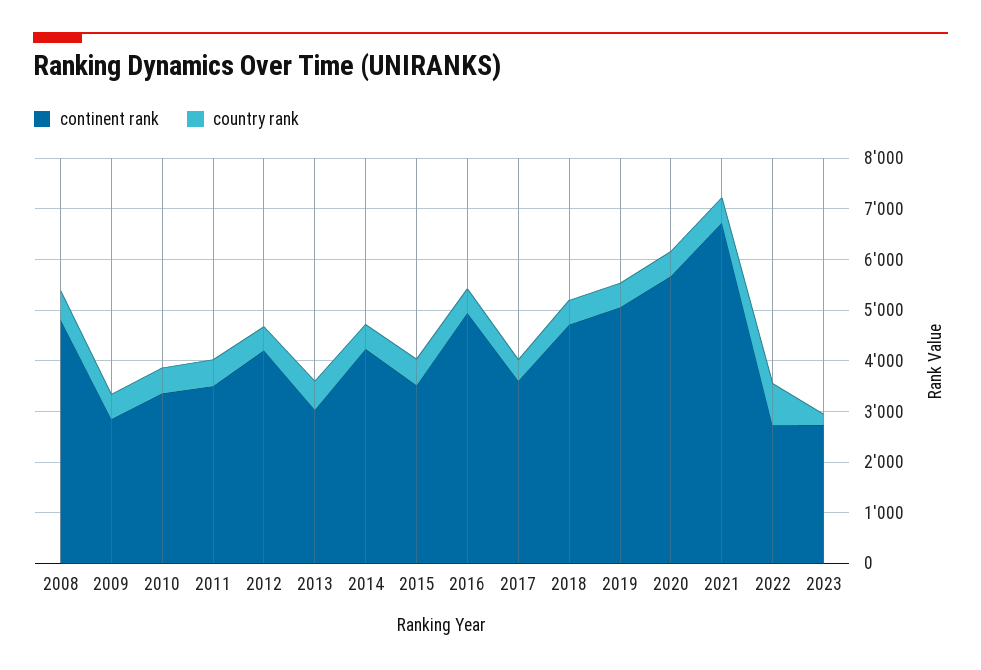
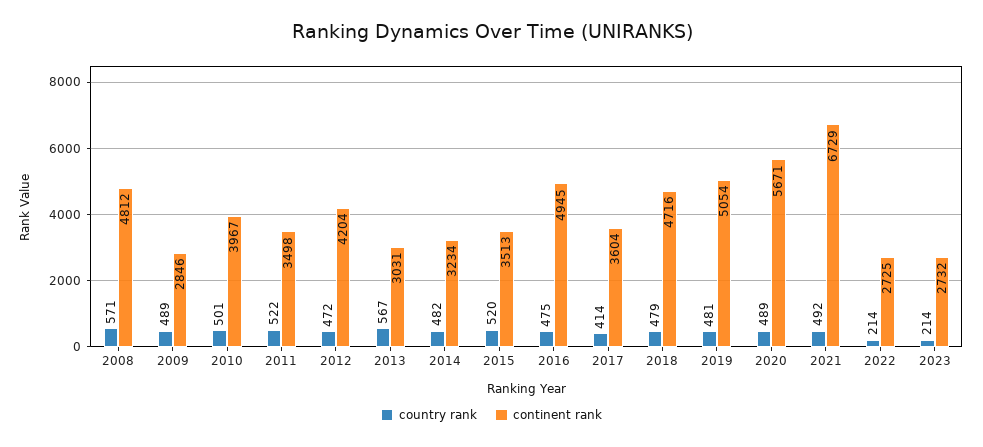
  {
    "continent rank": {
      "2008": 4812,
      "2009": 2846,
-     "2010": 3400,
+     "2010": 3967,
      "2011": 3498,
      "2012": 4204,
      "2013": 3031,
-     "2014": 4200,
+     "2014": 3234,
      "2015": 3513,
      "2016": 4945,
      "2017": 3604,
      "2018": 4716,
      "2019": 5054,
      "2020": 5671,
      "2021": 6729,
      "2022": 2725,
      "2023": 2732
    },
    "country rank": {
      "2008": 571,
      "2009": 489,
      "2010": 501,
      "2011": 522,
      "2012": 472,
      "2013": 567,
      "2014": 482,
      "2015": 520,
      "2016": 475,
      "2017": 414,
      "2018": 479,
      "2019": 481,
      "2020": 489,
      "2021": 492,
-     "2022": 800,
+     "2022": 214,
      "2023": 214
    }
  }

